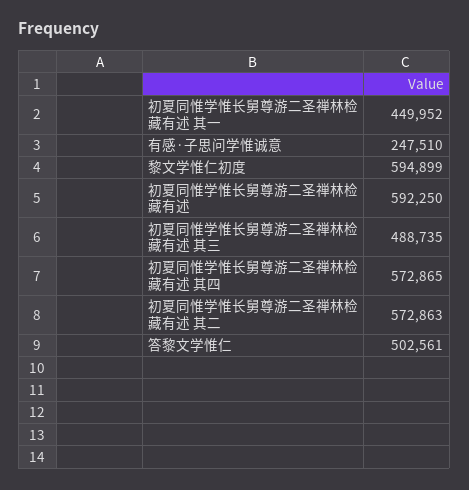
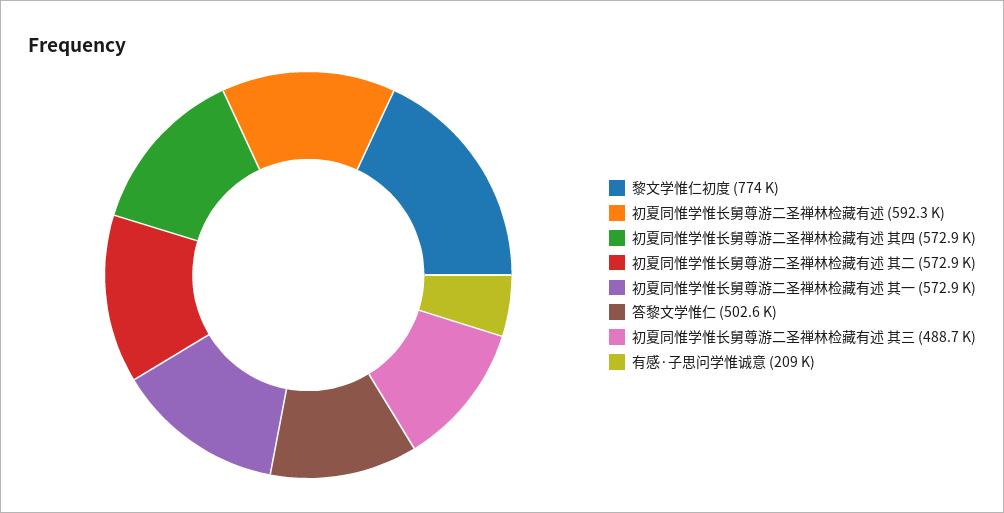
  {
-   "初夏同惟学惟长舅尊游二圣禅林检藏有述 其一": 449952,
+   "初夏同惟学惟长舅尊游二圣禅林检藏有述 其一": 572900,
-   "有感·子思问学惟诚意": 247510,
+   "有感·子思问学惟诚意": 209000,
-   "黎文学惟仁初度": 594899,
+   "黎文学惟仁初度": 774000,
    "初夏同惟学惟长舅尊游二圣禅林检藏有述": 592250,
    "初夏同惟学惟长舅尊游二圣禅林检藏有述 其三": 488735,
    "初夏同惟学惟长舅尊游二圣禅林检藏有述 其四": 572865,
    "初夏同惟学惟长舅尊游二圣禅林检藏有述 其二": 572863,
    "答黎文学惟仁": 502561
  }

